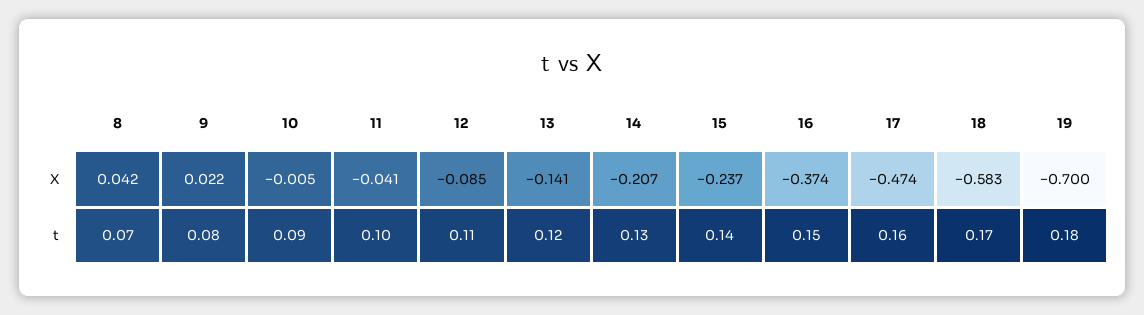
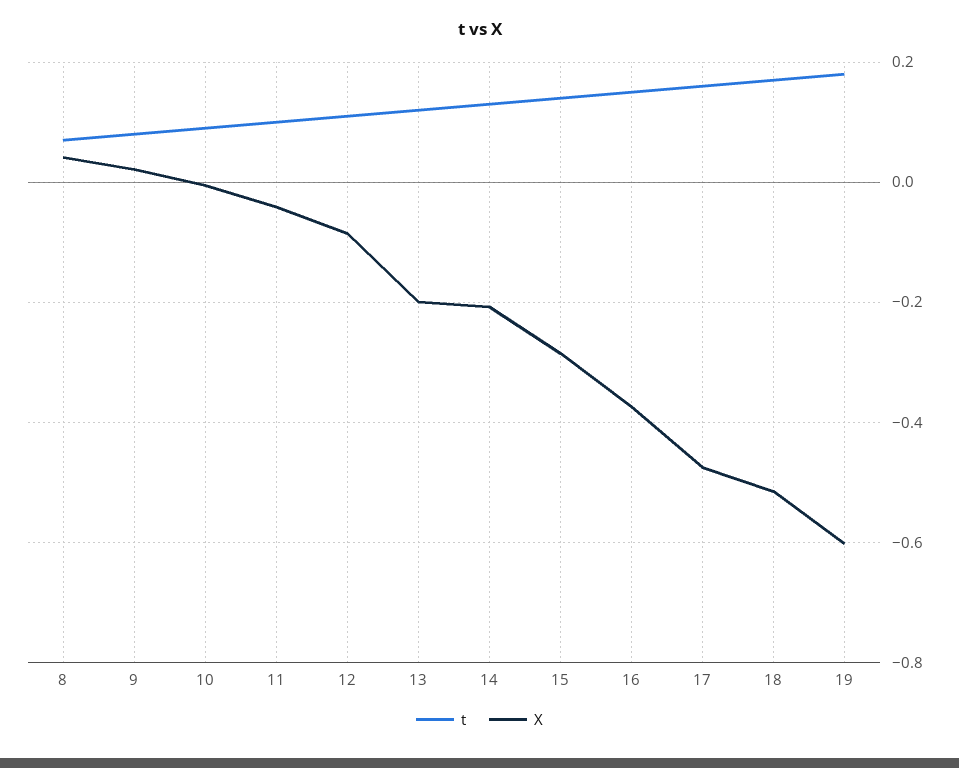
  {
    "X": {
      "8": 0.042,
      "9": 0.022,
      "10": -0.005,
      "11": -0.041,
      "12": -0.085,
-     "13": -0.141,
+     "13": -0.2,
      "14": -0.207,
-     "15": -0.237,
+     "15": -0.28,
      "16": -0.374,
      "17": -0.474,
-     "18": -0.583,
+     "18": -0.52,
-     "19": -0.7
+     "19": -0.6
    },
    "t": {
      "8": 0.07,
      "9": 0.08,
      "10": 0.09,
      "11": 0.1,
      "12": 0.11,
      "13": 0.12,
      "14": 0.13,
      "15": 0.14,
      "16": 0.15,
      "17": 0.16,
      "18": 0.17,
      "19": 0.18
    }
  }

